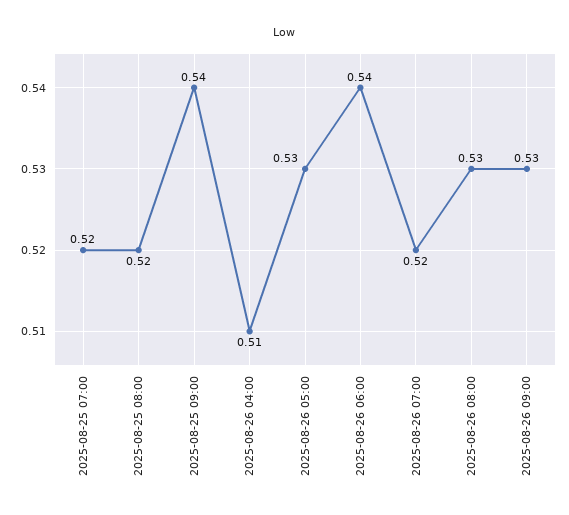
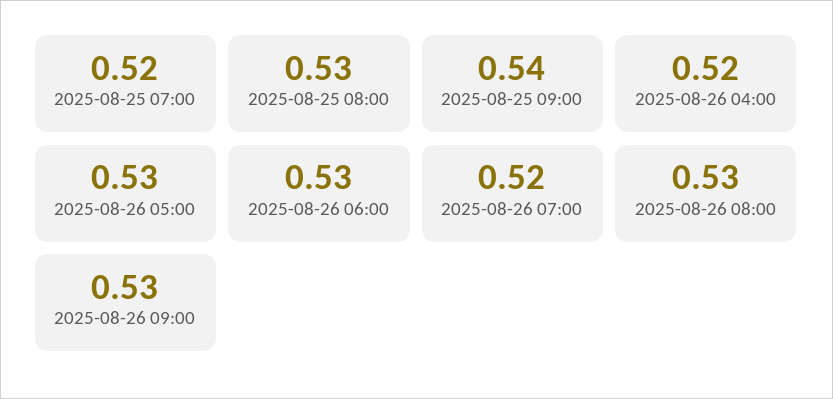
  {
    "2025-08-25 07:00": 0.52,
-   "2025-08-25 08:00": 0.52,
+   "2025-08-25 08:00": 0.53,
    "2025-08-25 09:00": 0.54,
-   "2025-08-26 04:00": 0.51,
+   "2025-08-26 04:00": 0.52,
    "2025-08-26 05:00": 0.53,
-   "2025-08-26 06:00": 0.54,
+   "2025-08-26 06:00": 0.53,
    "2025-08-26 07:00": 0.52,
    "2025-08-26 08:00": 0.53,
    "2025-08-26 09:00": 0.53
  }

